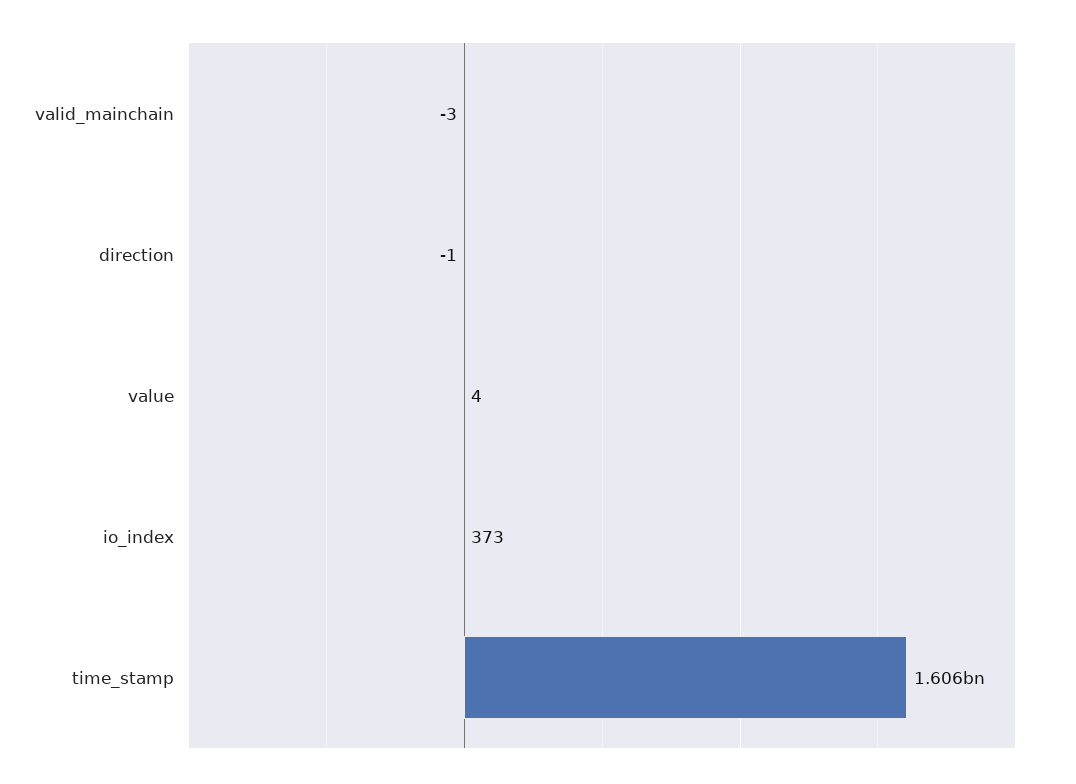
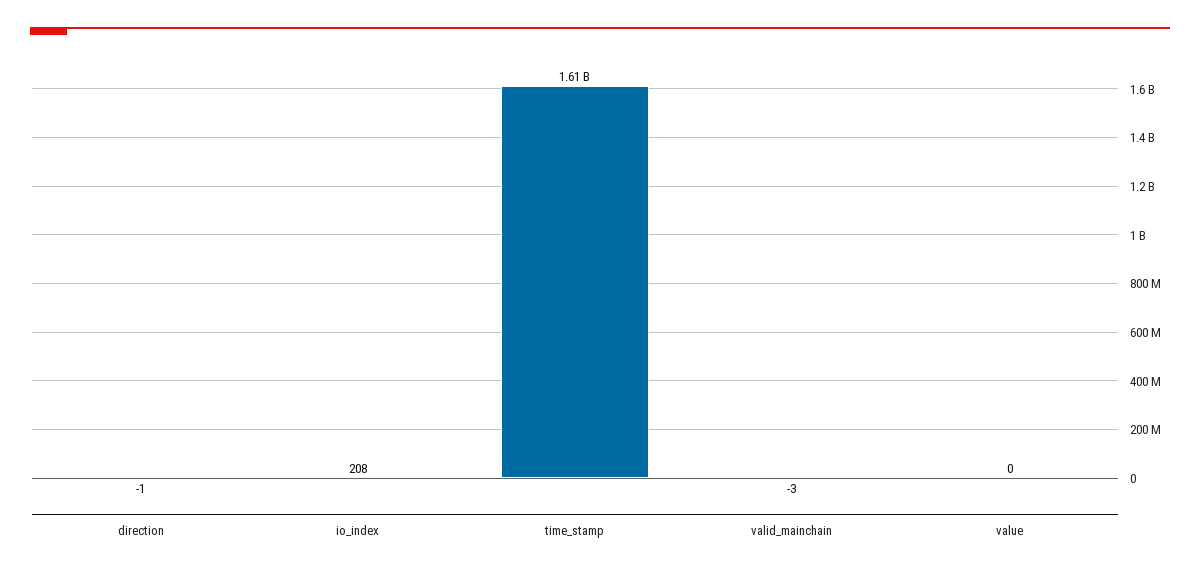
  {
    "valid_mainchain": -3,
    "direction": -1,
-   "value": 4,
+   "value": 0,
-   "io_index": 373,
+   "io_index": 208,
    "time_stamp": 1606000000
  }

